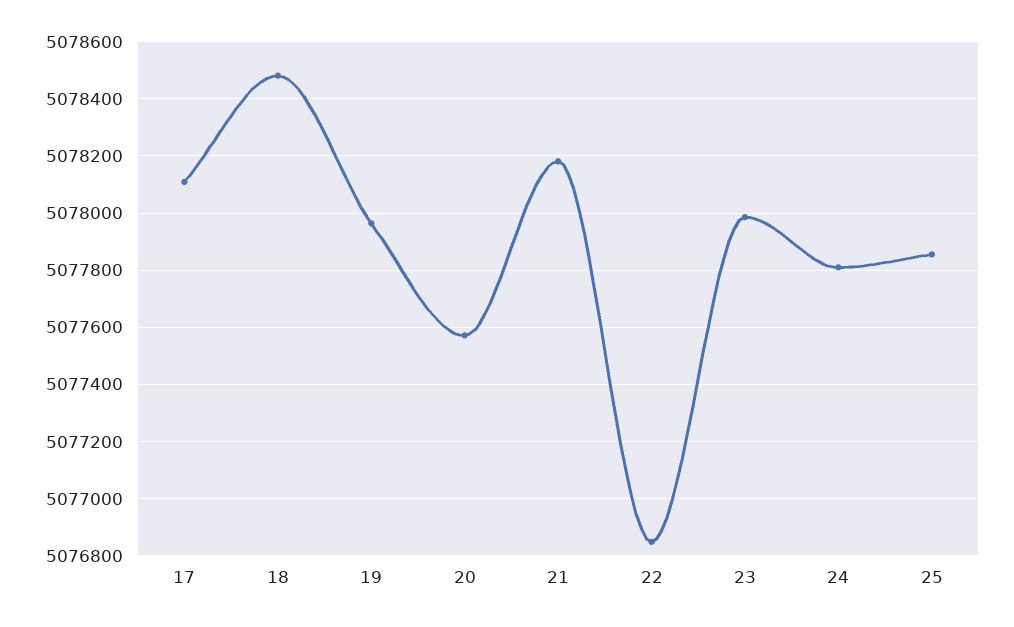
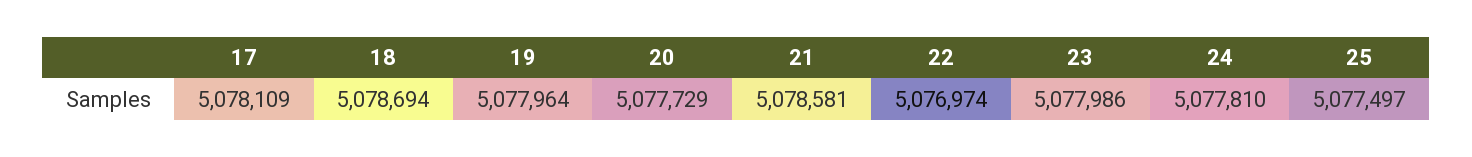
  {
    "17": 5078109,
-   "18": 5078475,
+   "18": 5078694,
    "19": 5077964,
-   "20": 5077575,
+   "20": 5077729,
-   "21": 5078175,
+   "21": 5078581,
-   "22": 5076850,
+   "22": 5076974,
    "23": 5077986,
    "24": 5077810,
-   "25": 5077850
+   "25": 5077497
  }

